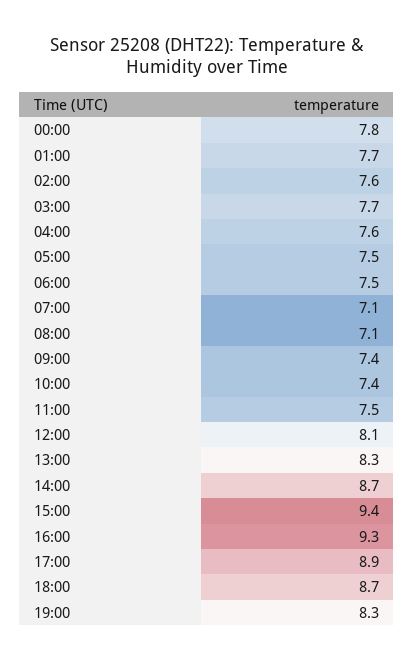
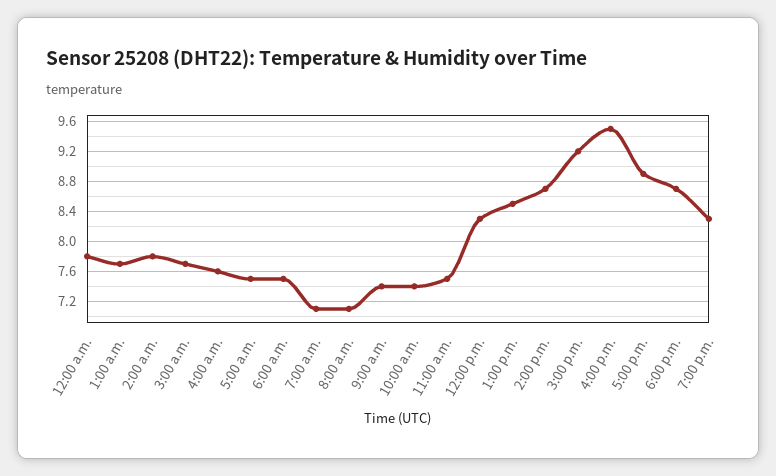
  {
    "00:00": 7.8,
    "01:00": 7.7,
-   "02:00": 7.6,
+   "02:00": 7.8,
    "03:00": 7.7,
    "04:00": 7.6,
    "05:00": 7.5,
    "06:00": 7.5,
    "07:00": 7.1,
    "08:00": 7.1,
    "09:00": 7.4,
    "10:00": 7.4,
    "11:00": 7.5,
-   "12:00": 8.1,
+   "12:00": 8.3,
-   "13:00": 8.3,
+   "13:00": 8.5,
    "14:00": 8.7,
-   "15:00": 9.4,
+   "15:00": 9.2,
-   "16:00": 9.3,
+   "16:00": 9.5,
    "17:00": 8.9,
    "18:00": 8.7,
    "19:00": 8.3
  }

